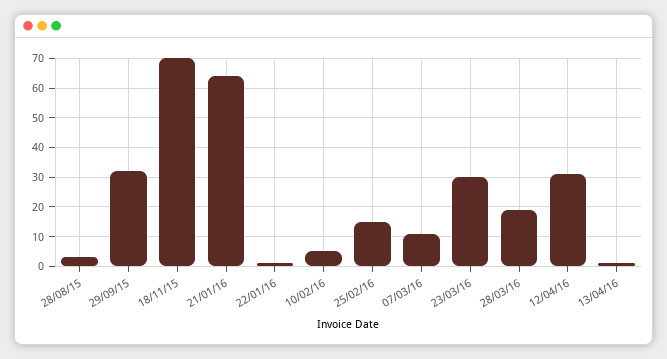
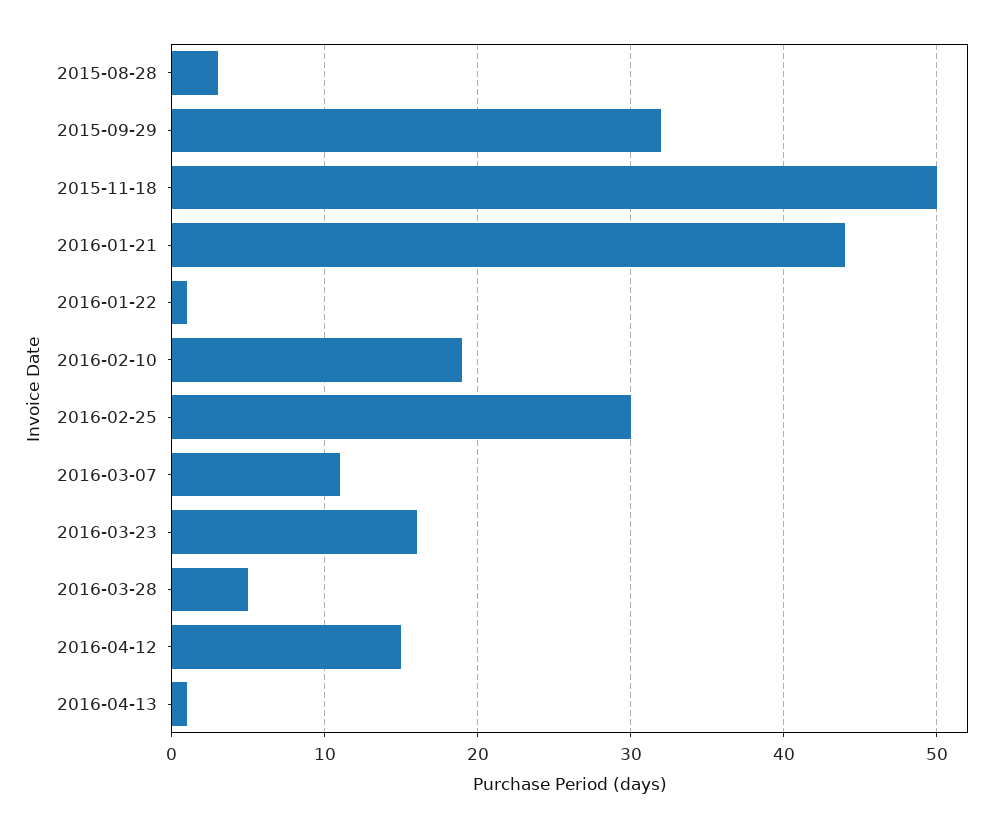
  {
    "28/08/15": 3,
    "29/09/15": 32,
-   "18/11/15": 70,
+   "18/11/15": 50,
-   "21/01/16": 65,
+   "21/01/16": 44,
    "22/01/16": 1,
-   "10/02/16": 5,
+   "10/02/16": 19,
-   "25/02/16": 15,
+   "25/02/16": 30,
    "07/03/16": 11,
-   "23/03/16": 30,
+   "23/03/16": 16,
-   "28/03/16": 20,
+   "28/03/16": 5,
-   "12/04/16": 30,
+   "12/04/16": 15,
    "13/04/16": 1
  }

